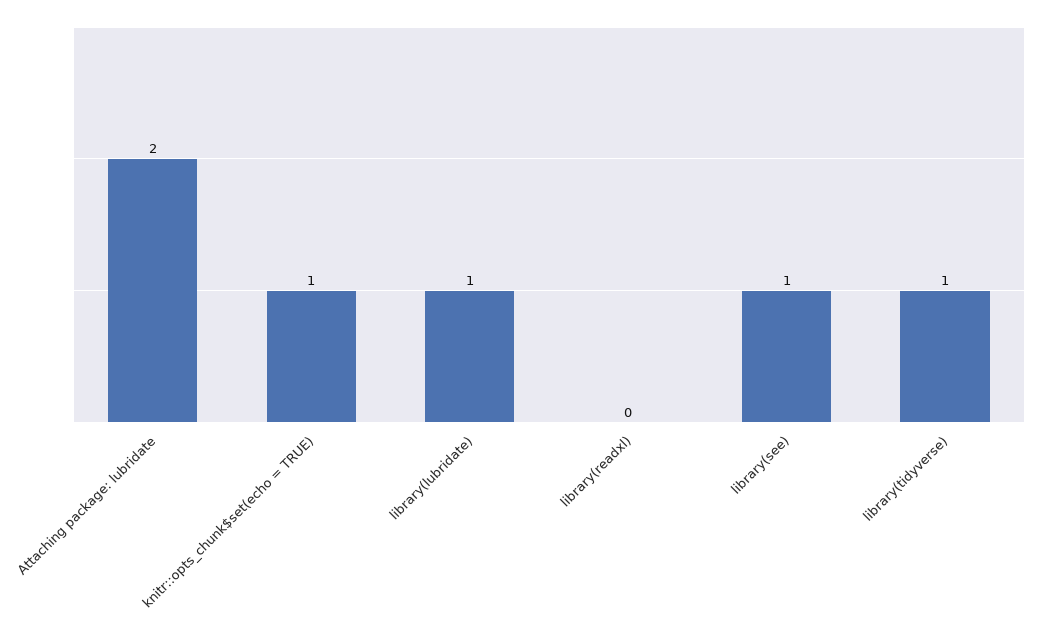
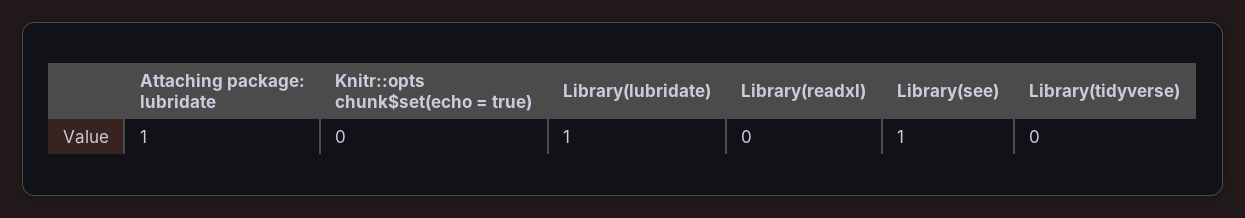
  {
-   "Attaching package: lubridate": 2,
+   "Attaching package: lubridate": 1,
-   "knitr::opts_chunk$set(echo = TRUE)": 1,
+   "knitr::opts_chunk$set(echo = TRUE)": 0,
    "library(lubridate)": 1,
    "library(readxl)": 0,
    "library(see)": 1,
-   "library(tidyverse)": 1
+   "library(tidyverse)": 0
  }

